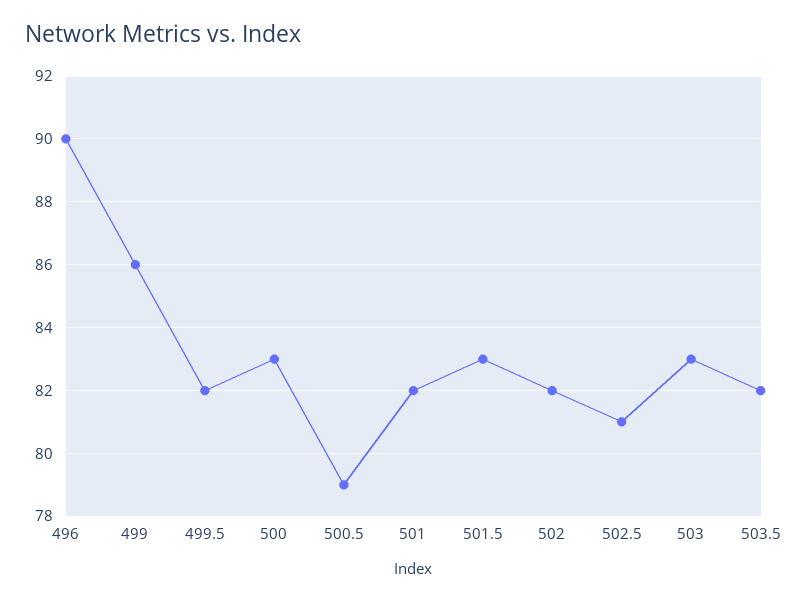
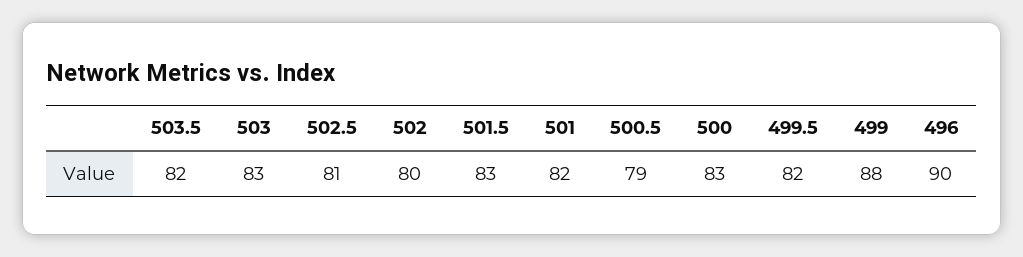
  {
    "496": 90,
-   "499": 86,
+   "499": 88,
    "499.5": 82,
    "500": 83,
    "500.5": 79,
    "501": 82,
    "501.5": 83,
-   "502": 82,
+   "502": 80,
    "502.5": 81,
    "503": 83,
    "503.5": 82
  }

